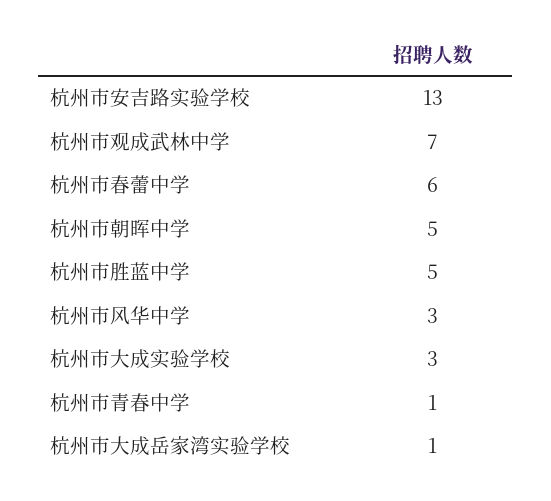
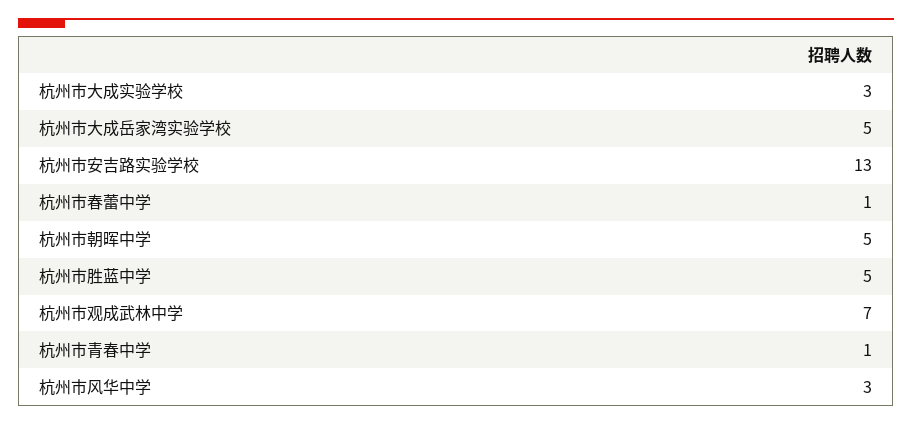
  {
    "杭州市安吉路实验学校": 13,
    "杭州市观成武林中学": 7,
-   "杭州市春蕾中学": 6,
+   "杭州市春蕾中学": 1,
    "杭州市朝晖中学": 5,
    "杭州市胜蓝中学": 5,
    "杭州市风华中学": 3,
    "杭州市大成实验学校": 3,
    "杭州市青春中学": 1,
-   "杭州市大成岳家湾实验学校": 1
+   "杭州市大成岳家湾实验学校": 5
  }

